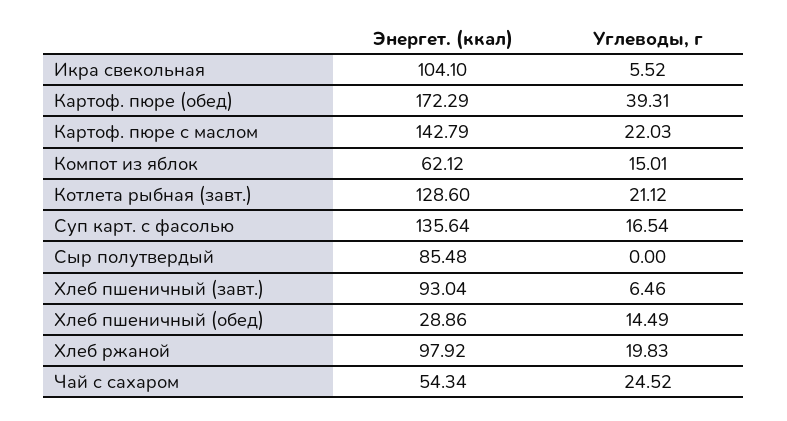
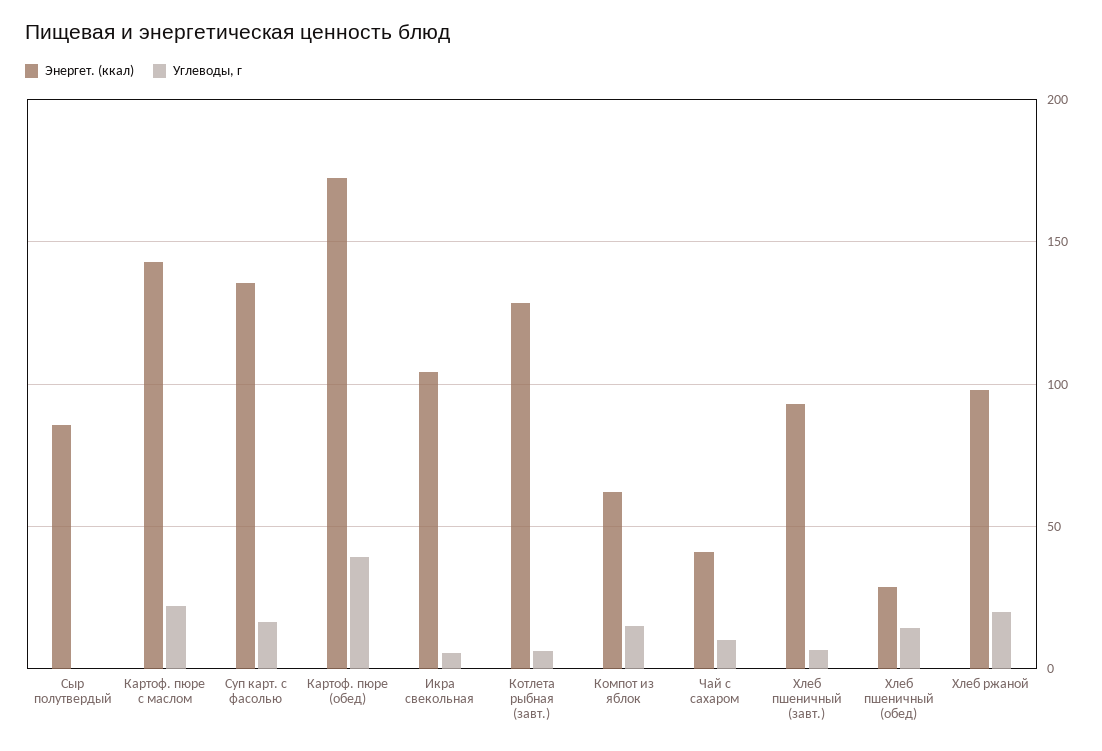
  {
    "Энергет. (ккал)": {
      "Икра свекольная": 104.1,
      "Картоф. пюре (обед)": 172.29,
      "Картоф. пюре с маслом": 142.79,
      "Компот из яблок": 62.12,
      "Котлета рыбная (завт.)": 128.6,
      "Суп карт. с фасолью": 135.64,
      "Сыр полутвердый": 85.48,
      "Хлеб пшеничный (завт.)": 93.04,
      "Хлеб пшеничный (обед)": 28.86,
      "Хлеб ржаной": 97.92,
-     "Чай с сахаром": 54.34
+     "Чай с сахаром": 40
    },
    "Углеводы, г": {
      "Икра свекольная": 5.52,
      "Картоф. пюре (обед)": 39.31,
      "Картоф. пюре с маслом": 22.03,
      "Компот из яблок": 15.01,
-     "Котлета рыбная (завт.)": 21.12,
+     "Котлета рыбная (завт.)": 5,
      "Суп карт. с фасолью": 16.54,
      "Сыр полутвердый": 0,
      "Хлеб пшеничный (завт.)": 6.46,
      "Хлеб пшеничный (обед)": 14.49,
      "Хлеб ржаной": 19.83,
-     "Чай с сахаром": 24.52
+     "Чай с сахаром": 10
    }
  }

